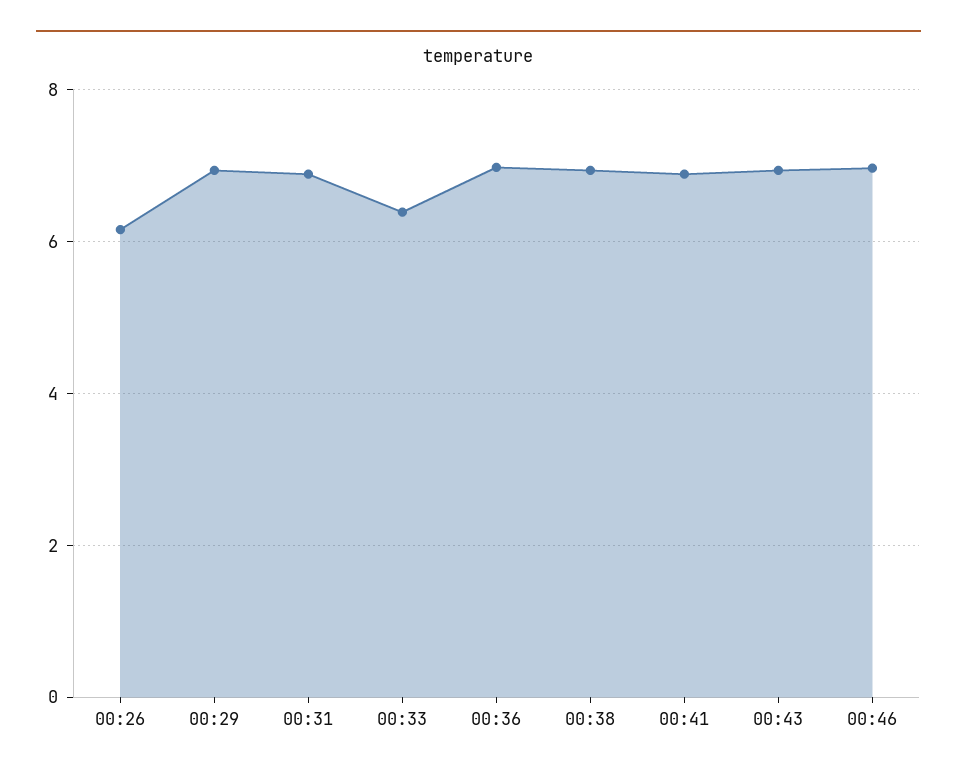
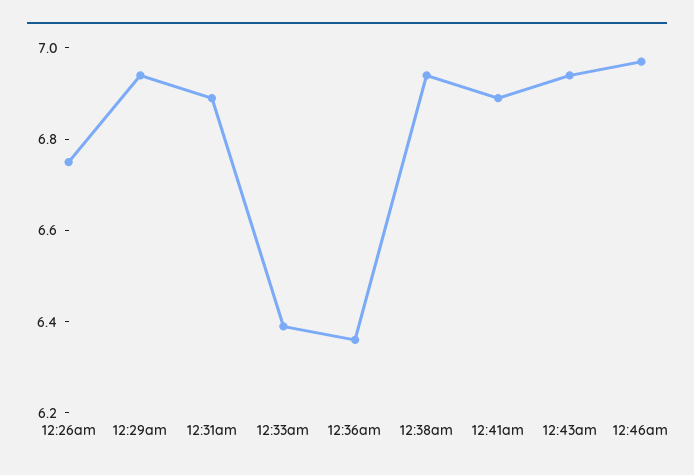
  {
-   "00:26": 6.2,
+   "00:26": 6.75,
    "00:29": 6.95,
    "00:31": 6.9,
    "00:33": 6.4,
-   "00:36": 7,
+   "00:36": 6.35,
    "00:38": 6.95,
    "00:41": 6.9,
    "00:43": 6.95,
    "00:46": 6.95
  }

